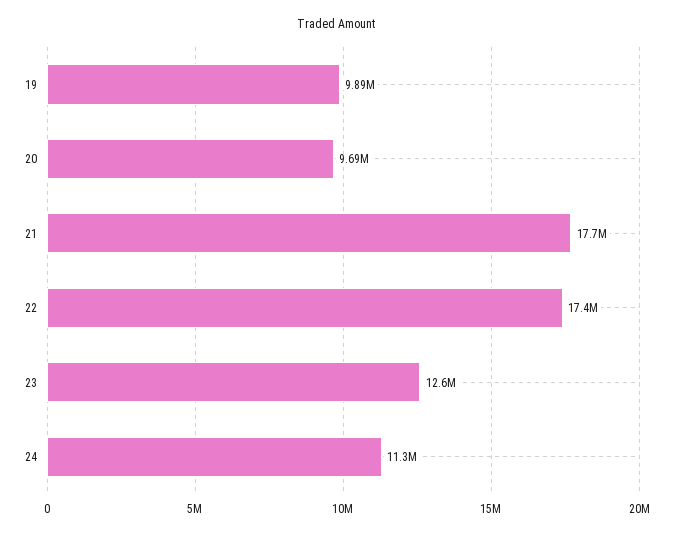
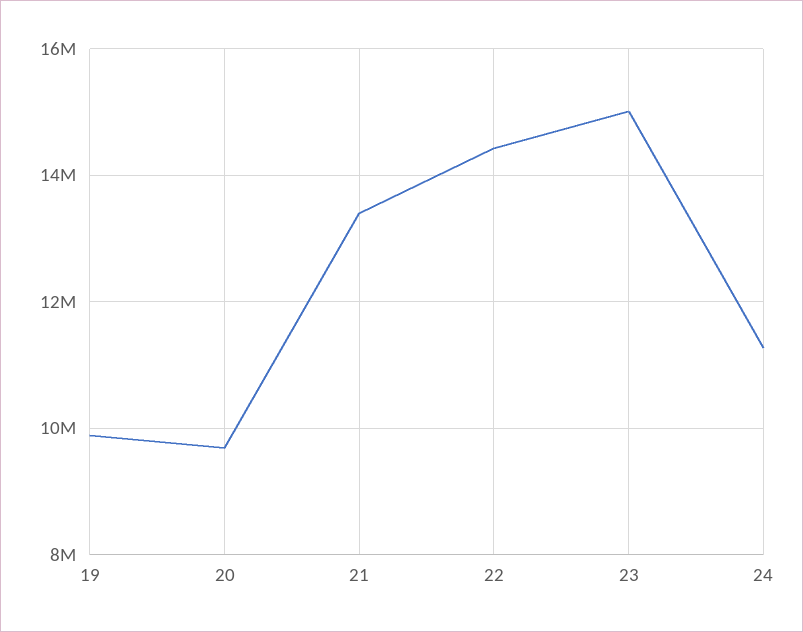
  {
    "19": 9890000,
    "20": 9690000,
-   "21": 17700000,
+   "21": 13400000,
-   "22": 17400000,
+   "22": 14400000,
-   "23": 12600000,
+   "23": 15000000,
    "24": 11300000
  }

